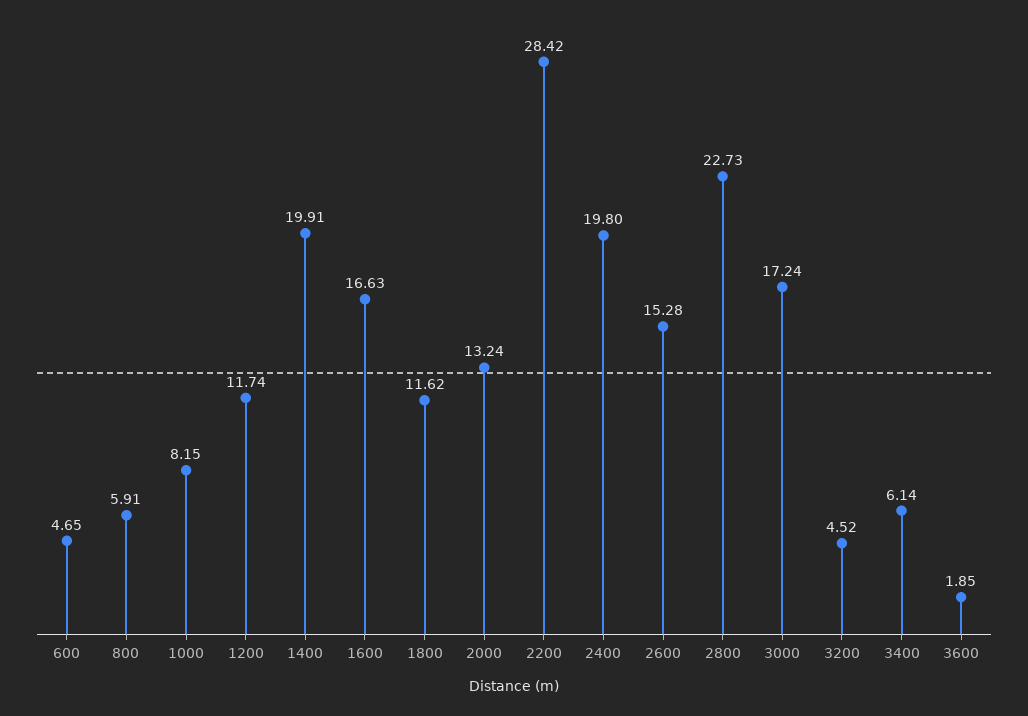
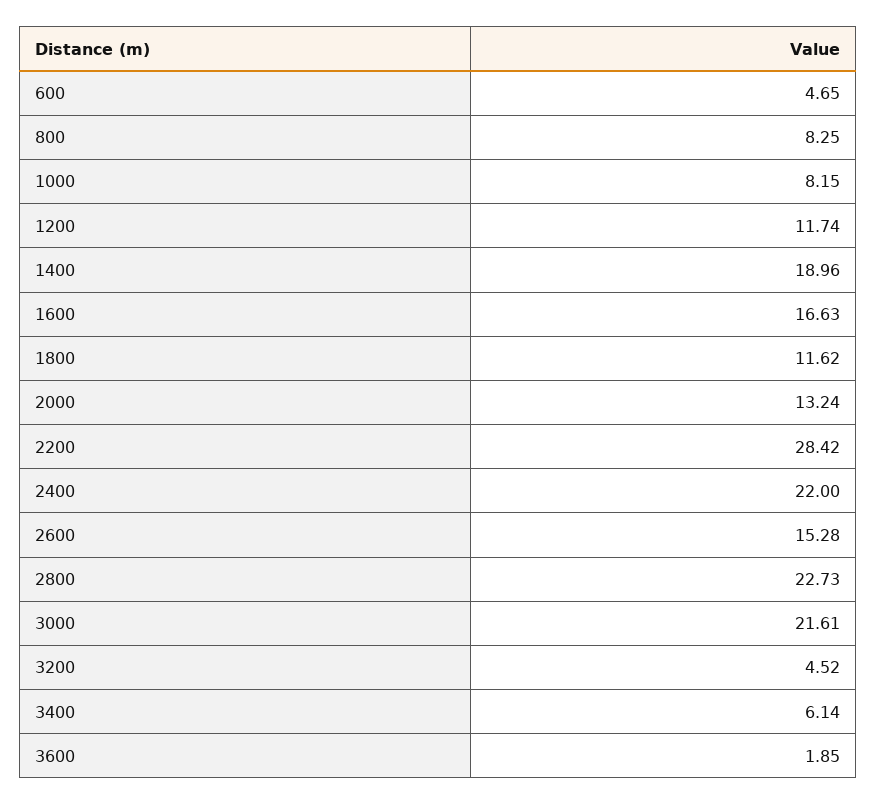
  {
    "600": 4.65,
-   "800": 5.91,
+   "800": 8.25,
    "1000": 8.15,
    "1200": 11.74,
-   "1400": 19.91,
+   "1400": 18.96,
    "1600": 16.63,
    "1800": 11.62,
    "2000": 13.24,
    "2200": 28.42,
-   "2400": 19.8,
+   "2400": 22,
    "2600": 15.28,
    "2800": 22.73,
-   "3000": 17.24,
+   "3000": 21.61,
    "3200": 4.52,
    "3400": 6.14,
    "3600": 1.85
  }

